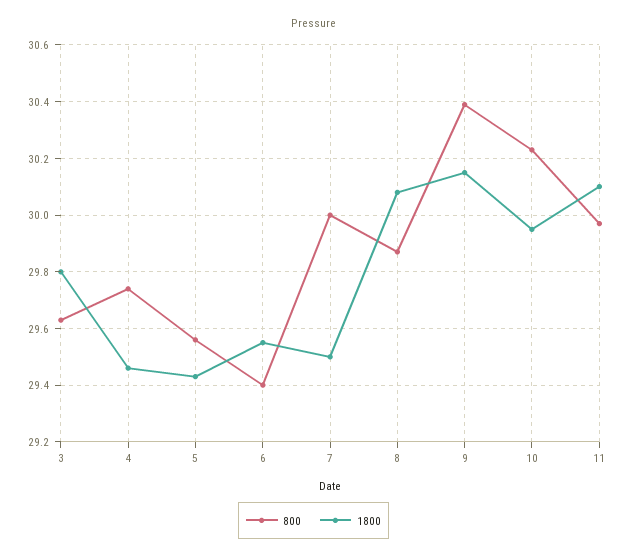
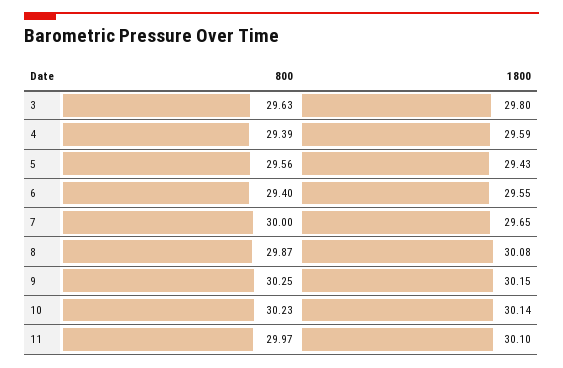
  {
    "800": {
      "3": 29.63,
-     "4": 29.75,
+     "4": 29.39,
      "5": 29.56,
      "6": 29.4,
      "7": 30,
      "8": 29.87,
-     "9": 30.4,
+     "9": 30.25,
      "10": 30.23,
      "11": 29.97
    },
    "1800": {
      "3": 29.8,
-     "4": 29.45,
+     "4": 29.59,
      "5": 29.43,
      "6": 29.55,
-     "7": 29.5,
+     "7": 29.65,
      "8": 30.08,
      "9": 30.15,
-     "10": 29.95,
+     "10": 30.14,
      "11": 30.1
    }
  }

